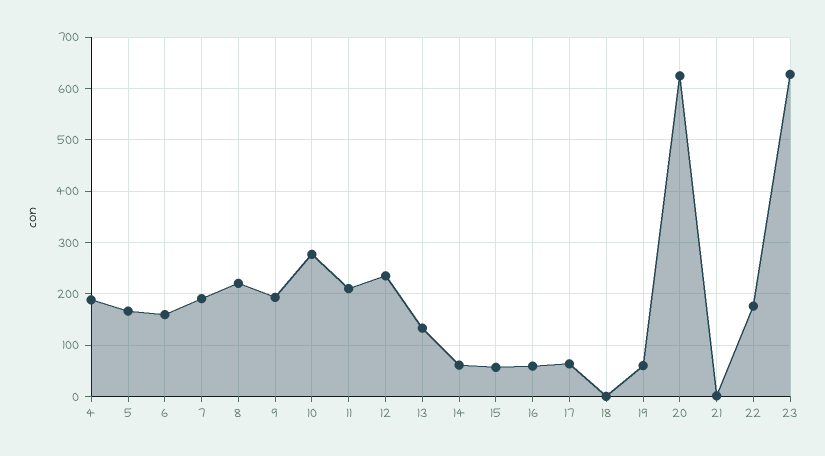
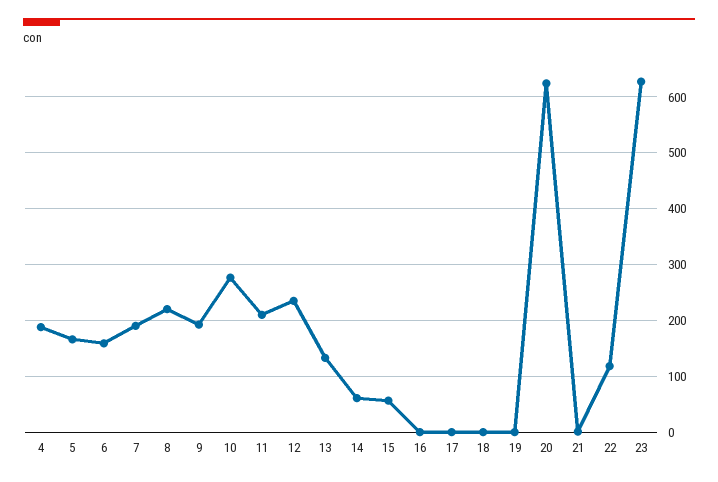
  {
    "4": 180,
    "5": 160,
    "6": 160,
    "7": 200,
    "8": 220,
    "9": 200,
    "10": 280,
    "11": 220,
    "12": 240,
    "13": 140,
    "14": 60,
    "15": 60,
-   "16": 60,
+   "16": 0,
-   "17": 60,
+   "17": 0,
    "18": 0,
-   "19": 60,
+   "19": 0,
    "20": 620,
    "21": 0,
-   "22": 180,
+   "22": 120,
    "23": 620
  }

